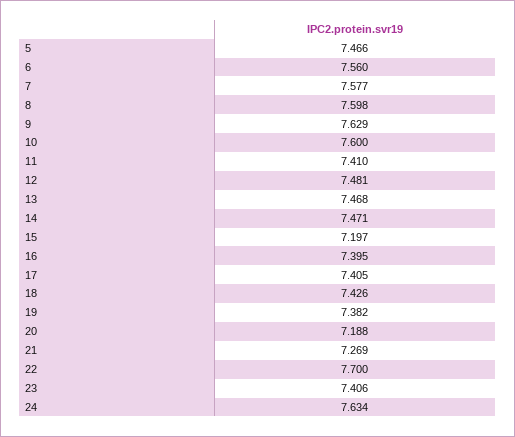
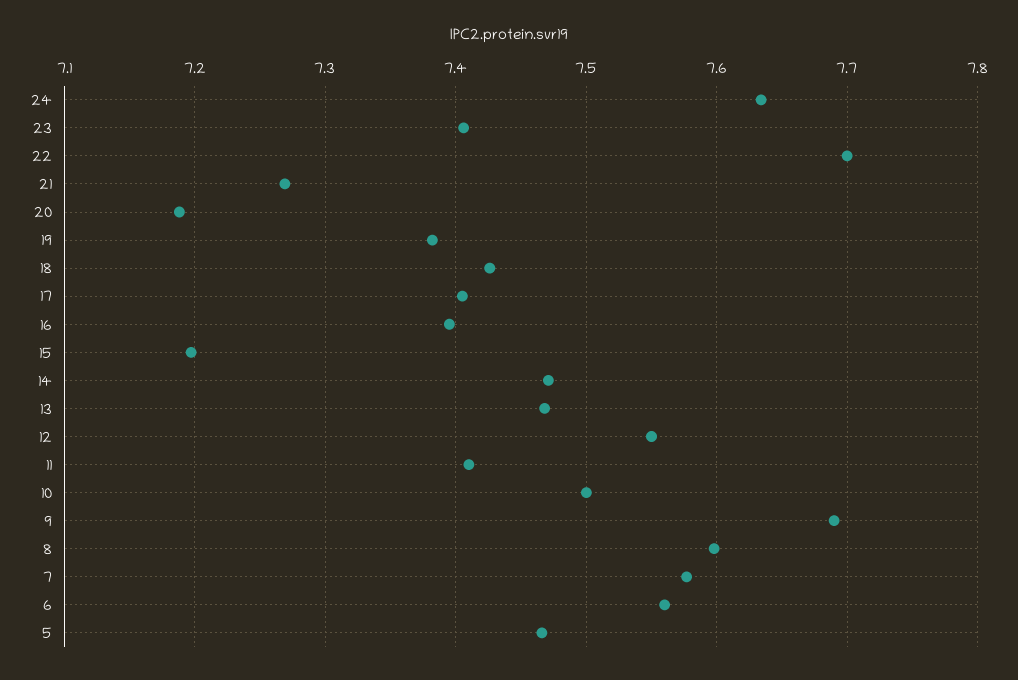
  {
    "5": 7.466,
    "6": 7.56,
    "7": 7.577,
    "8": 7.598,
-   "9": 7.629,
+   "9": 7.69,
-   "10": 7.6,
+   "10": 7.5,
    "11": 7.41,
-   "12": 7.481,
+   "12": 7.55,
    "13": 7.468,
    "14": 7.471,
    "15": 7.197,
    "16": 7.395,
    "17": 7.405,
    "18": 7.426,
    "19": 7.382,
    "20": 7.188,
    "21": 7.269,
    "22": 7.7,
    "23": 7.406,
    "24": 7.634
  }

